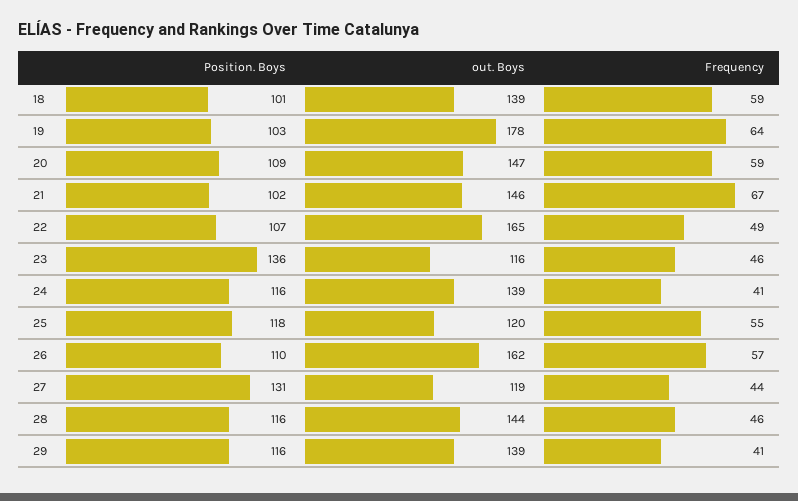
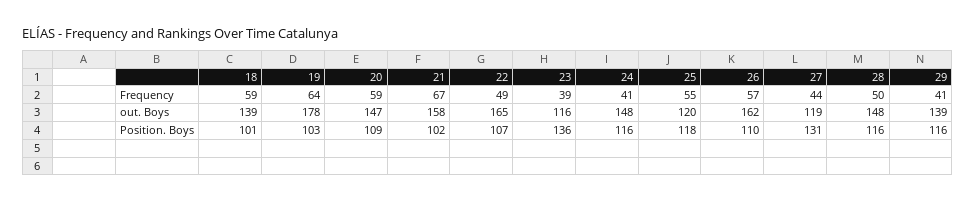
  {
    "Position. Boys": {
      "18": 101,
      "19": 103,
      "20": 109,
      "21": 102,
      "22": 107,
      "23": 136,
      "24": 116,
      "25": 118,
      "26": 110,
      "27": 131,
      "28": 116,
      "29": 116
    },
    "out. Boys": {
      "18": 139,
      "19": 178,
      "20": 147,
-     "21": 146,
+     "21": 158,
      "22": 165,
      "23": 116,
-     "24": 139,
+     "24": 148,
      "25": 120,
      "26": 162,
      "27": 119,
-     "28": 144,
+     "28": 148,
      "29": 139
    },
    "Frequency": {
      "18": 59,
      "19": 64,
      "20": 59,
      "21": 67,
      "22": 49,
-     "23": 46,
+     "23": 39,
      "24": 41,
      "25": 55,
      "26": 57,
      "27": 44,
-     "28": 46,
+     "28": 50,
      "29": 41
    }
  }

